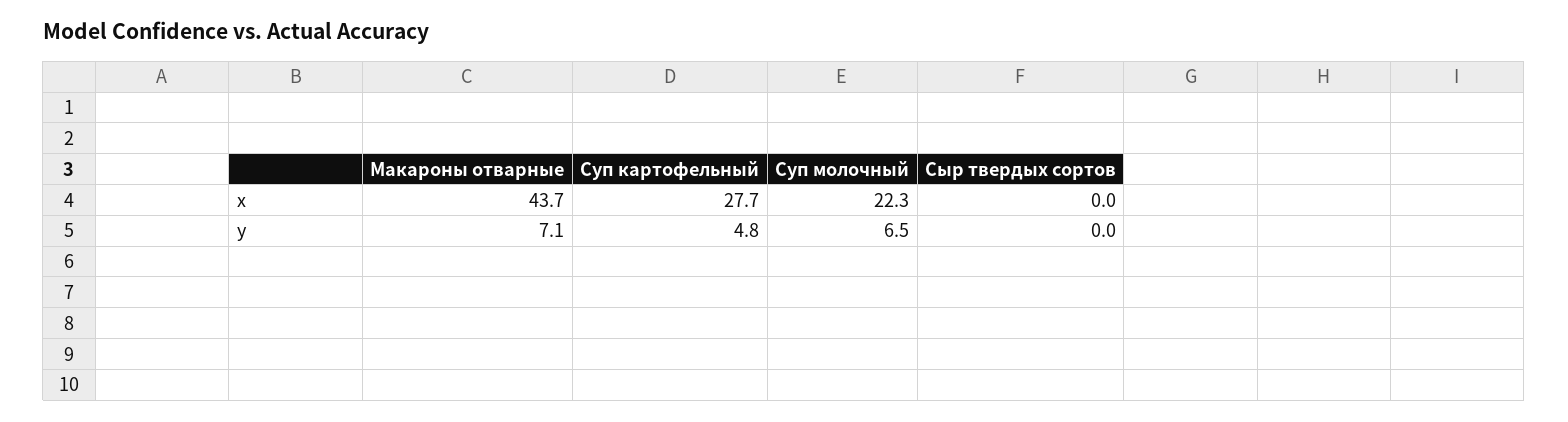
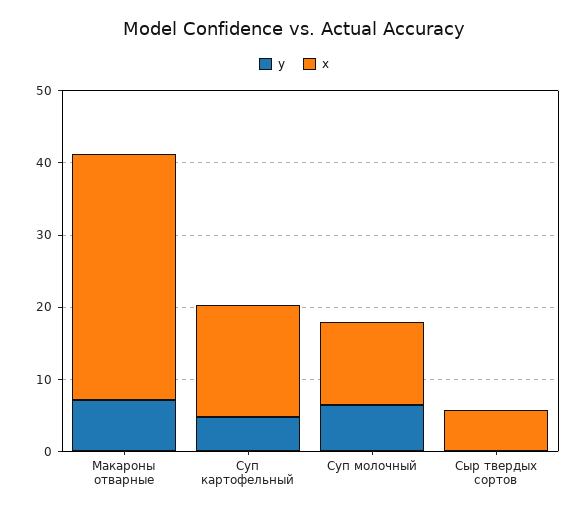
  {
    "x": {
-     "Макароны отварные": 43.7,
+     "Макароны отварные": 34,
-     "Суп картофельный": 27.7,
+     "Суп картофельный": 16,
-     "Суп молочный": 22.3,
+     "Суп молочный": 12,
-     "Сыр твердых сортов": 0
+     "Сыр твердых сортов": 6
    },
    "y": {
      "Макароны отварные": 7.1,
      "Суп картофельный": 4.8,
      "Суп молочный": 6.5,
      "Сыр твердых сортов": 0
    }
  }

